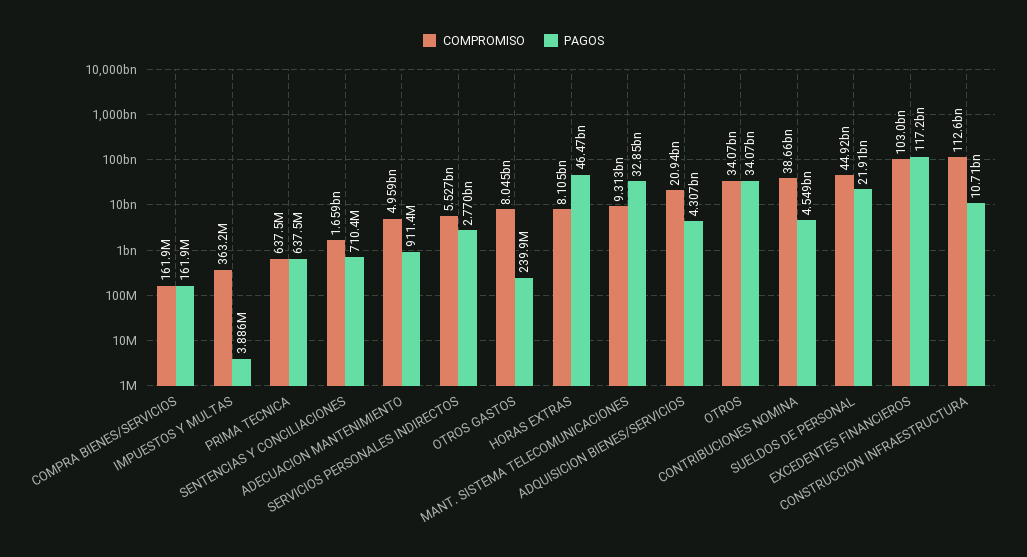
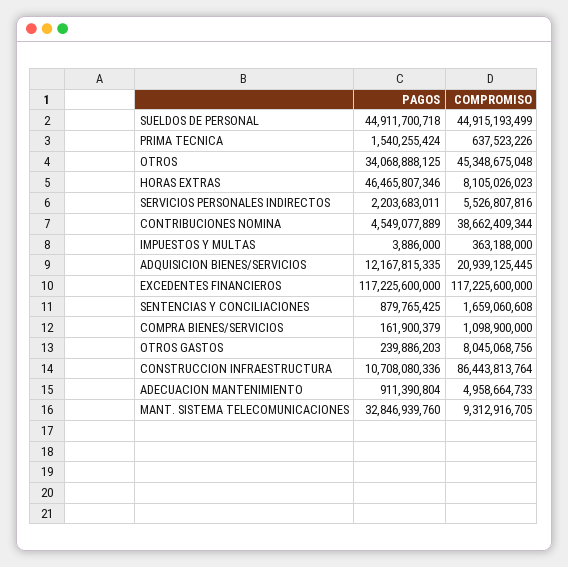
  {
    "COMPROMISO": {
-     "COMPRA BIENES/SERVICIOS": 161900000,
+     "COMPRA BIENES/SERVICIOS": 1098900000,
      "IMPUESTOS Y MULTAS": 363188000,
      "PRIMA TECNICA": 637523226,
      "SENTENCIAS Y CONCILIACIONES": 1659060608,
      "ADECUACION MANTENIMIENTO": 4958664733,
      "SERVICIOS PERSONALES INDIRECTOS": 5526807816,
      "OTROS GASTOS": 8045068756,
      "HORAS EXTRAS": 8105026023,
      "MANT. SISTEMA TELECOMUNICACIONES": 9312916705,
      "ADQUISICION BIENES/SERVICIOS": 20939125445,
-     "OTROS": 34070000000,
+     "OTROS": 45348675048,
      "CONTRIBUCIONES NOMINA": 38662409344,
      "SUELDOS DE PERSONAL": 44915193499,
-     "EXCEDENTES FINANCIEROS": 103000000000,
+     "EXCEDENTES FINANCIEROS": 117225600000,
-     "CONSTRUCCION INFRAESTRUCTURA": 112600000000
+     "CONSTRUCCION INFRAESTRUCTURA": 86443813764
    },
    "PAGOS": {
      "COMPRA BIENES/SERVICIOS": 161900379,
      "IMPUESTOS Y MULTAS": 3886000,
-     "PRIMA TECNICA": 637500000,
+     "PRIMA TECNICA": 1540255424,
-     "SENTENCIAS Y CONCILIACIONES": 710400000,
+     "SENTENCIAS Y CONCILIACIONES": 879765425,
      "ADECUACION MANTENIMIENTO": 911390804,
-     "SERVICIOS PERSONALES INDIRECTOS": 2770000000,
+     "SERVICIOS PERSONALES INDIRECTOS": 2203683011,
      "OTROS GASTOS": 239886203,
      "HORAS EXTRAS": 46465807346,
      "MANT. SISTEMA TELECOMUNICACIONES": 32846939760,
-     "ADQUISICION BIENES/SERVICIOS": 4307000000,
+     "ADQUISICION BIENES/SERVICIOS": 12167815335,
      "OTROS": 34068888125,
      "CONTRIBUCIONES NOMINA": 4549077889,
-     "SUELDOS DE PERSONAL": 21910000000,
+     "SUELDOS DE PERSONAL": 44911700718,
      "EXCEDENTES FINANCIEROS": 117225600000,
      "CONSTRUCCION INFRAESTRUCTURA": 10708080336
    }
  }

